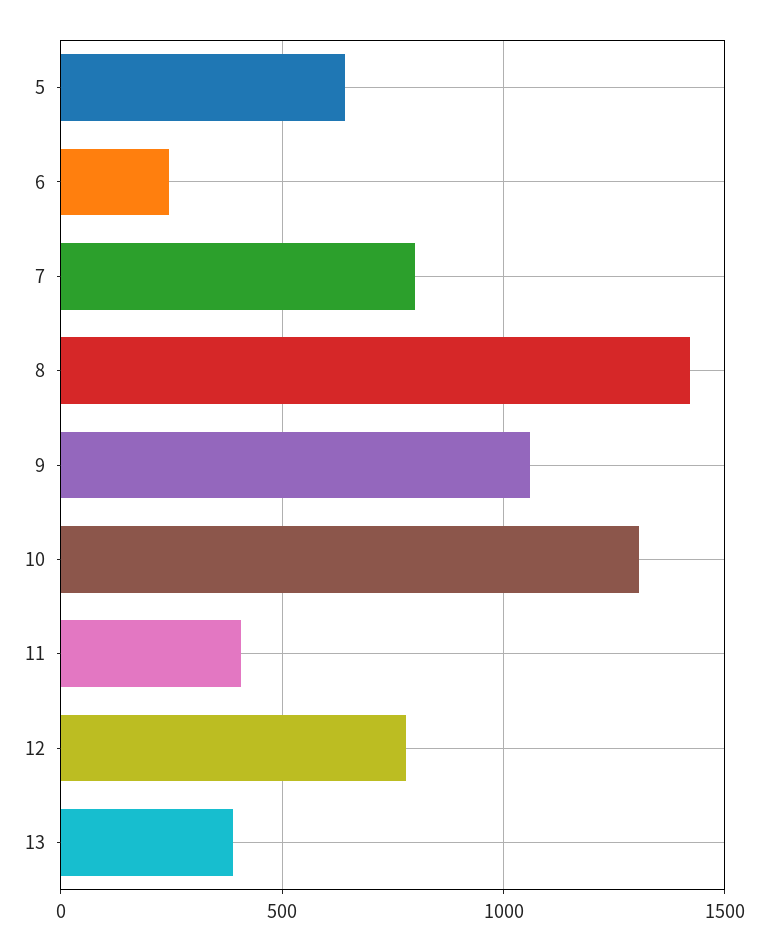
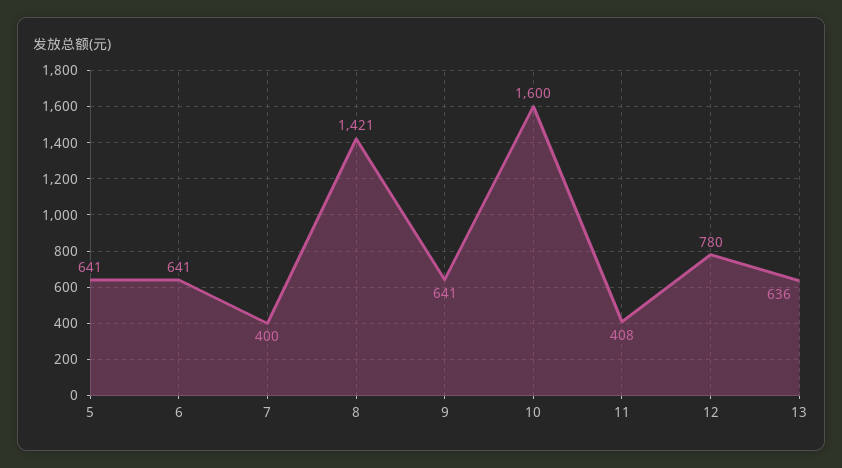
  {
    "5": 641,
-   "6": 250,
+   "6": 641,
-   "7": 800,
+   "7": 400,
    "8": 1421,
-   "9": 1050,
+   "9": 641,
-   "10": 1300,
+   "10": 1600,
    "11": 408,
    "12": 780,
-   "13": 400
+   "13": 636
  }

